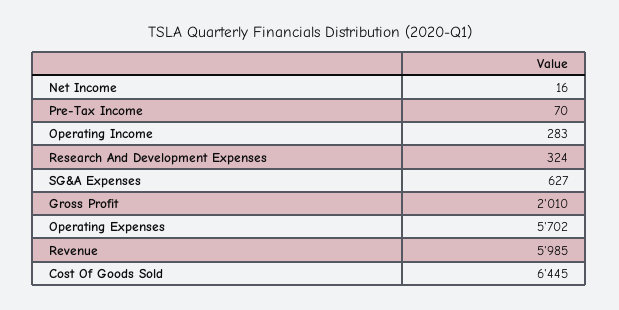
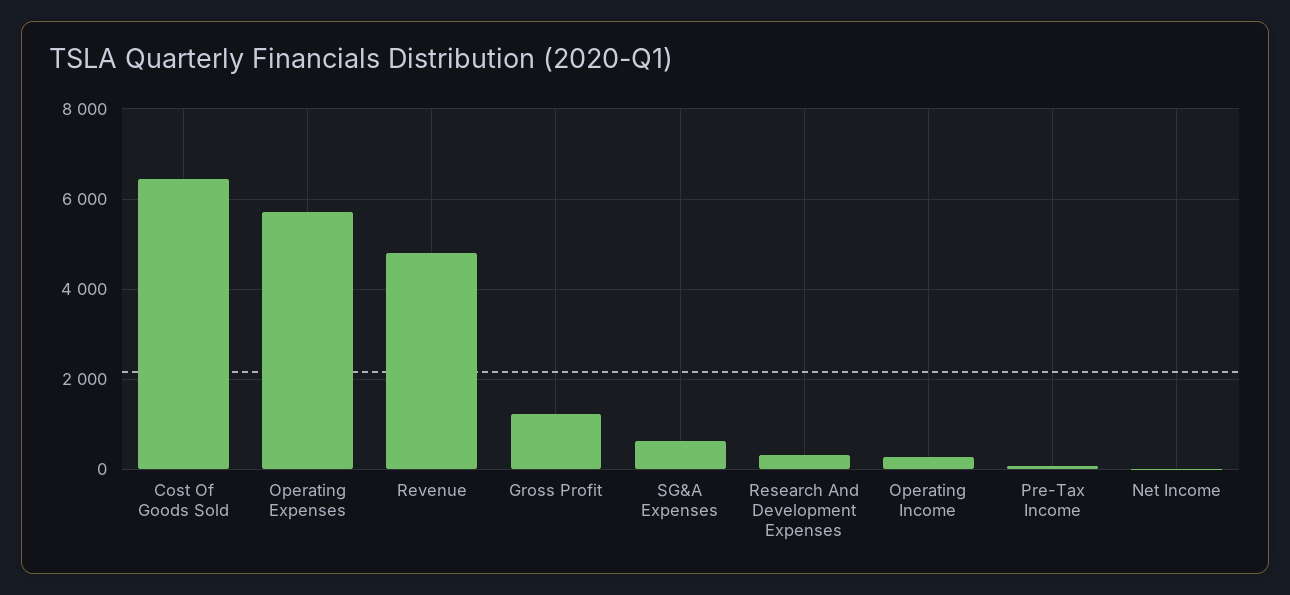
  {
    "Net Income": 16,
    "Pre-Tax Income": 70,
    "Operating Income": 283,
    "Research And Development Expenses": 324,
    "SG&A Expenses": 627,
-   "Gross Profit": 2010,
+   "Gross Profit": 1200,
    "Operating Expenses": 5702,
-   "Revenue": 5985,
+   "Revenue": 4800,
    "Cost Of Goods Sold": 6445
  }

